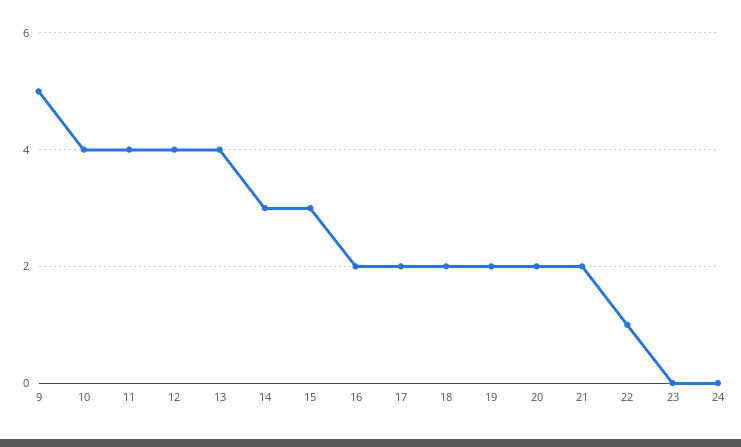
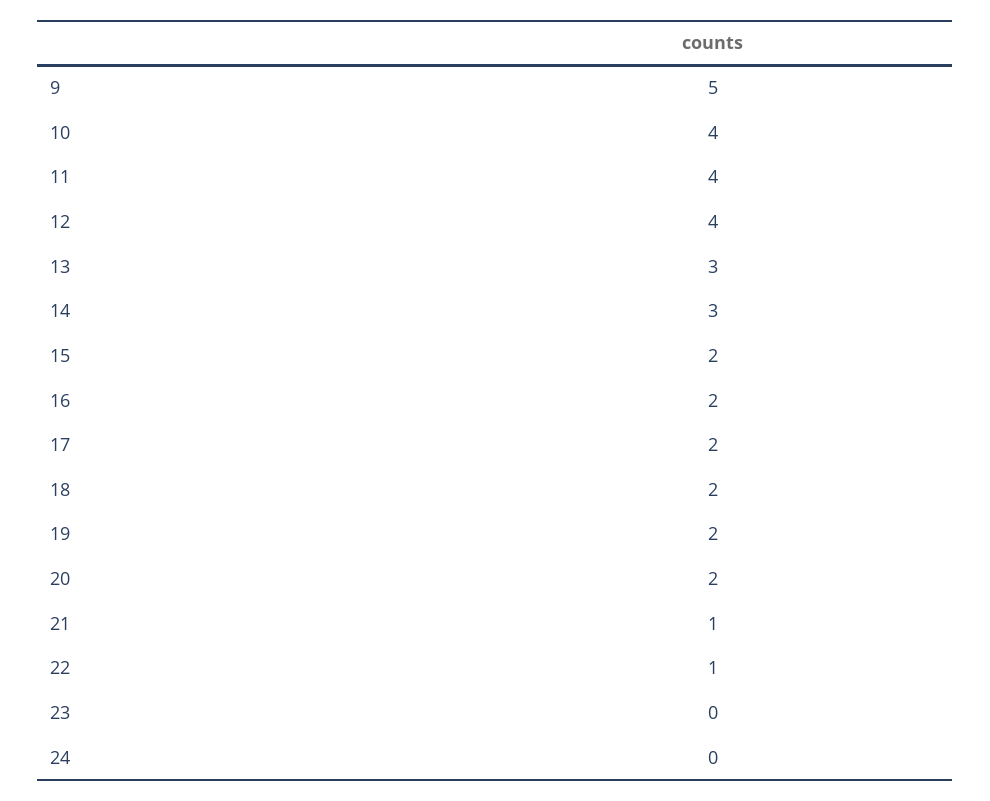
  {
    "9": 5,
    "10": 4,
    "11": 4,
    "12": 4,
-   "13": 4,
+   "13": 3,
    "14": 3,
-   "15": 3,
+   "15": 2,
    "16": 2,
    "17": 2,
    "18": 2,
    "19": 2,
    "20": 2,
-   "21": 2,
+   "21": 1,
    "22": 1,
    "23": 0,
    "24": 0
  }

